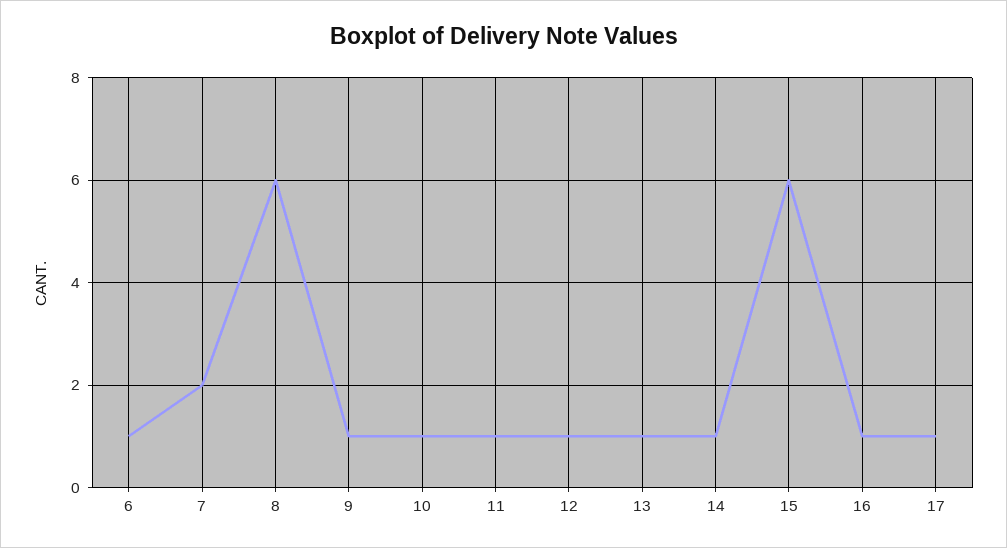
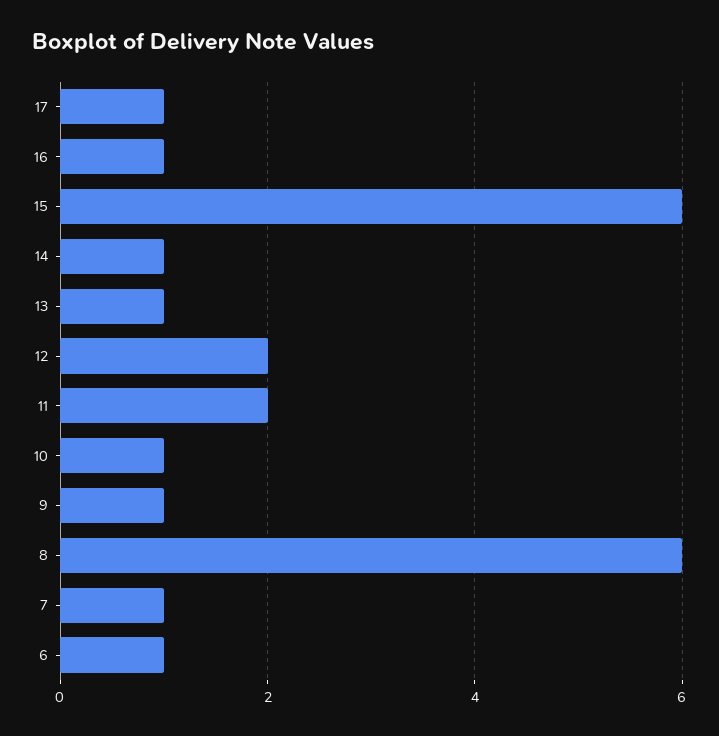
  {
    "6": 1,
-   "7": 2,
+   "7": 1,
    "8": 6,
    "9": 1,
    "10": 1,
-   "11": 1,
+   "11": 2,
-   "12": 1,
+   "12": 2,
    "13": 1,
    "14": 1,
    "15": 6,
    "16": 1,
    "17": 1
  }

